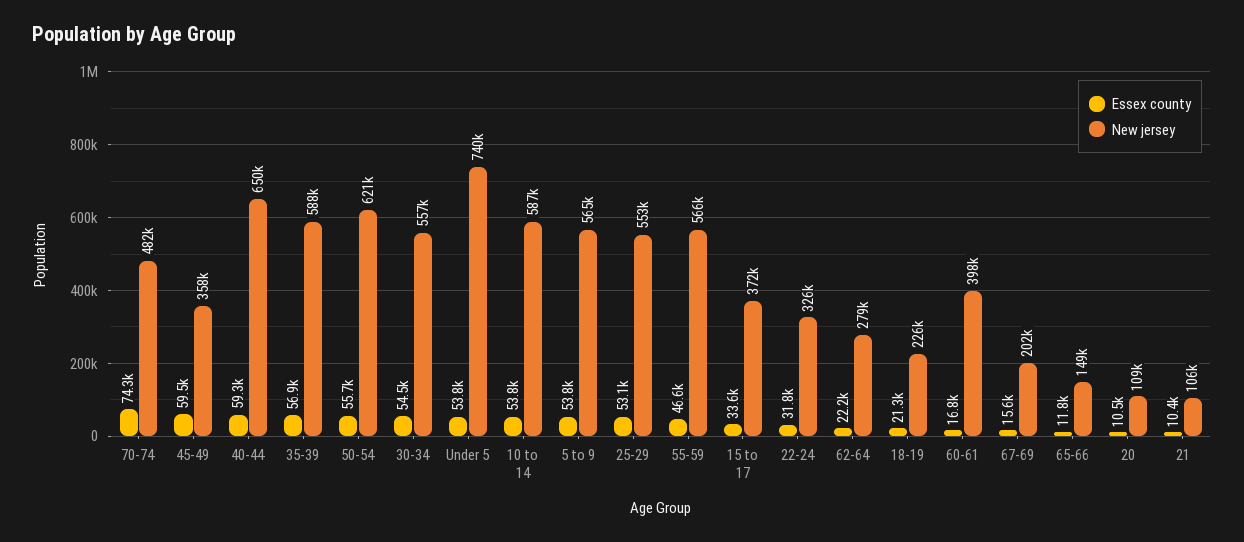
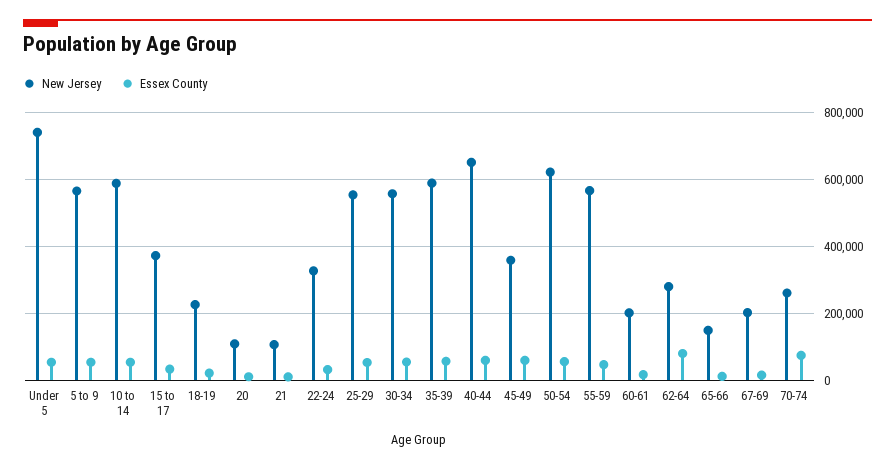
  {
    "Essex county": {
      "70-74": 74300,
      "45-49": 59500,
      "40-44": 59300,
      "35-39": 56900,
      "50-54": 55700,
      "30-34": 54500,
      "Under 5": 53800,
      "10 to 14": 53800,
      "5 to 9": 53800,
      "25-29": 53100,
      "55-59": 46600,
      "15 to 17": 33600,
      "22-24": 31800,
-     "62-64": 22200,
+     "62-64": 80000,
      "18-19": 21300,
      "60-61": 16800,
      "67-69": 15600,
      "65-66": 11800,
      "20": 10500,
      "21": 10400
    },
    "New jersey": {
-     "70-74": 482000,
+     "70-74": 260000,
      "45-49": 358000,
      "40-44": 650000,
      "35-39": 588000,
      "50-54": 621000,
      "30-34": 557000,
      "Under 5": 740000,
      "10 to 14": 587000,
      "5 to 9": 565000,
      "25-29": 553000,
      "55-59": 566000,
      "15 to 17": 372000,
      "22-24": 326000,
      "62-64": 279000,
      "18-19": 226000,
-     "60-61": 398000,
+     "60-61": 200000,
      "67-69": 202000,
      "65-66": 149000,
      "20": 109000,
      "21": 106000
    }
  }

